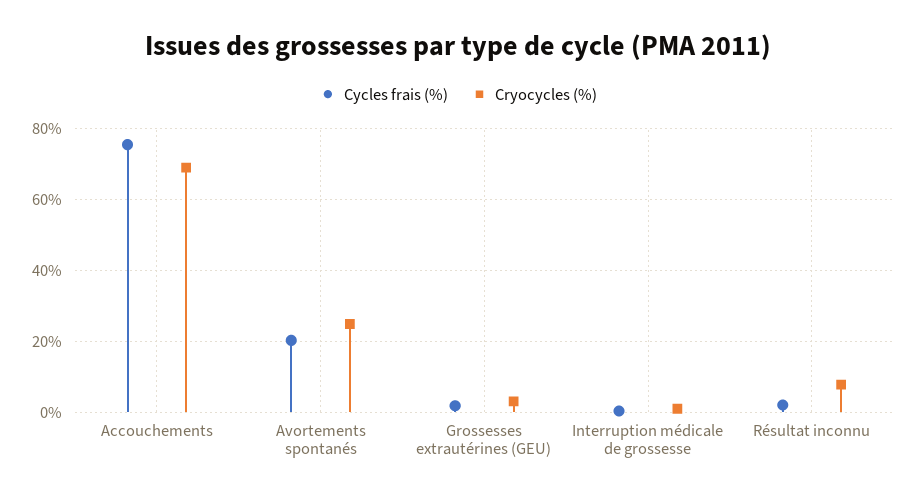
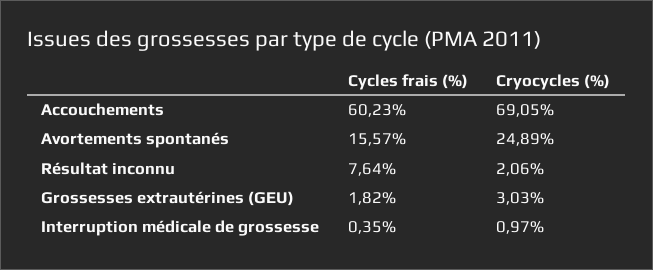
  {
    "Cycles frais (%)": {
-     "Accouchements": 76,
+     "Accouchements": 60.23,
-     "Avortements spontanés": 20,
+     "Avortements spontanés": 15.57,
      "Grossesses extrautérines (GEU)": 1.82,
      "Interruption médicale de grossesse": 0.35,
-     "Résultat inconnu": 2
+     "Résultat inconnu": 7.64
    },
    "Cryocycles (%)": {
      "Accouchements": 69.05,
      "Avortements spontanés": 24.89,
      "Grossesses extrautérines (GEU)": 3.03,
      "Interruption médicale de grossesse": 0.97,
-     "Résultat inconnu": 8
+     "Résultat inconnu": 2.06
    }
  }

